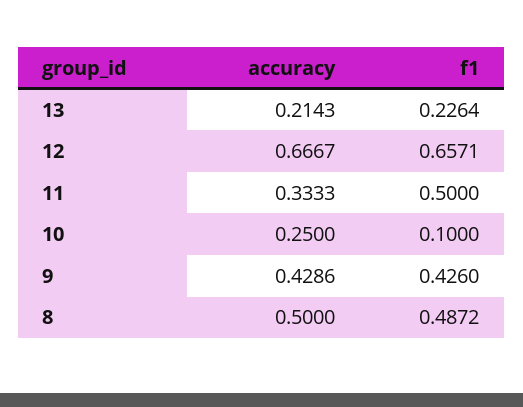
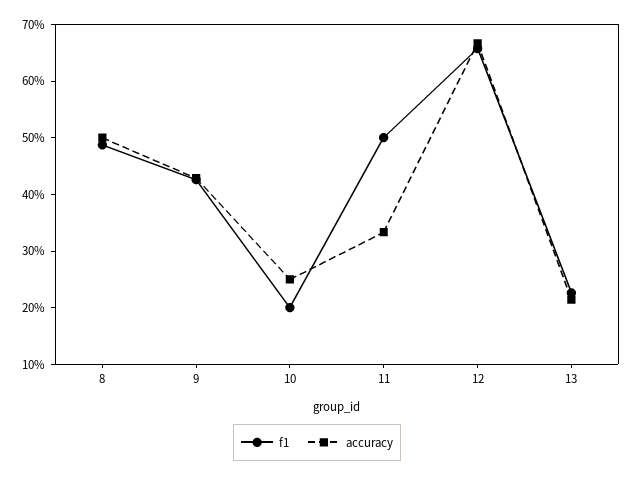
  {
    "accuracy": {
      "13": 0.2143,
      "12": 0.6667,
      "11": 0.3333,
      "10": 0.25,
      "9": 0.4286,
      "8": 0.5
    },
    "f1": {
      "13": 0.2264,
      "12": 0.6571,
      "11": 0.5,
-     "10": 0.1,
+     "10": 0.2,
      "9": 0.426,
      "8": 0.4872
    }
  }

